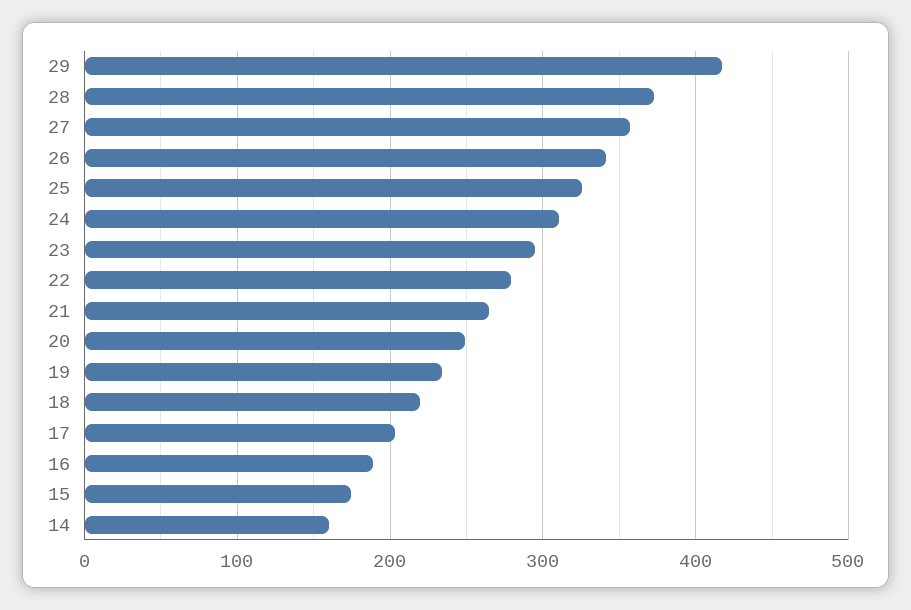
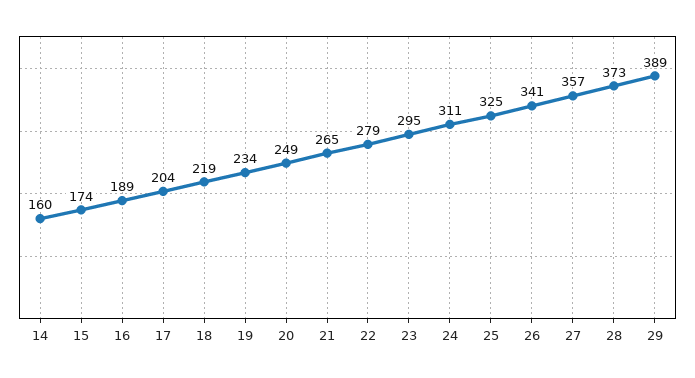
  {
-   "29": 420,
+   "29": 389,
    "28": 373,
    "27": 357,
    "26": 341,
    "25": 325,
    "24": 311,
    "23": 295,
    "22": 279,
    "21": 265,
    "20": 249,
    "19": 234,
    "18": 219,
    "17": 204,
    "16": 189,
    "15": 174,
    "14": 160
  }

